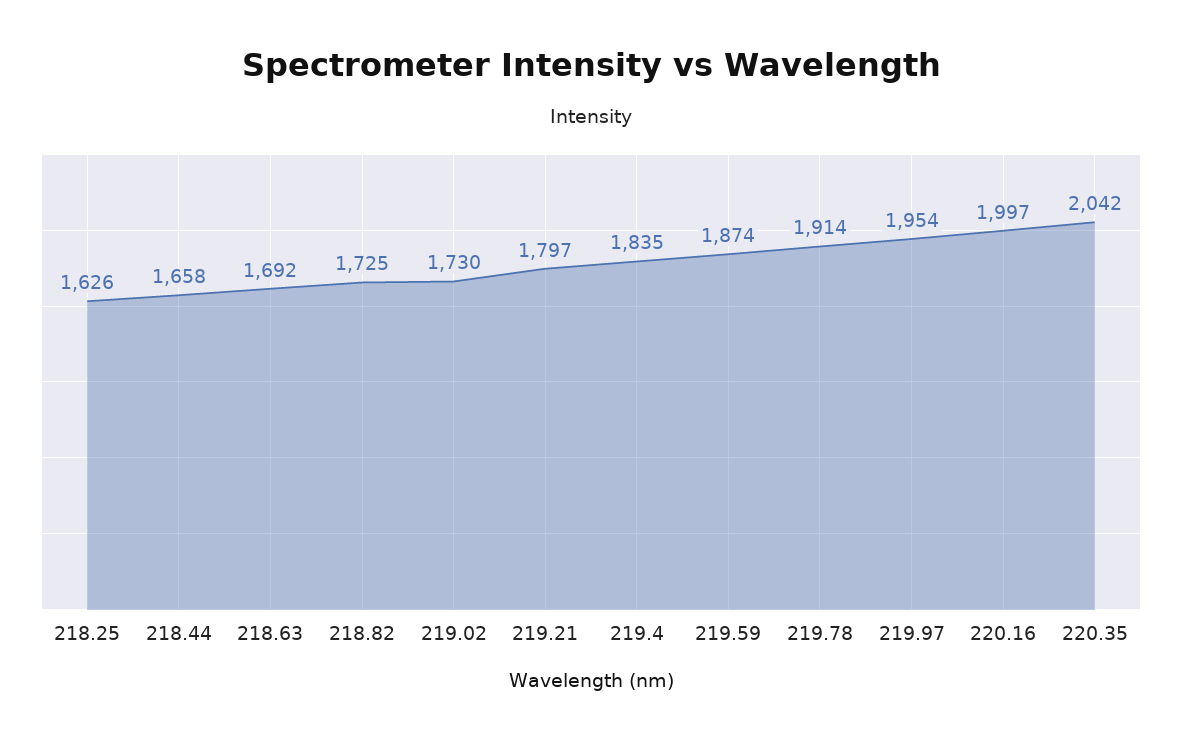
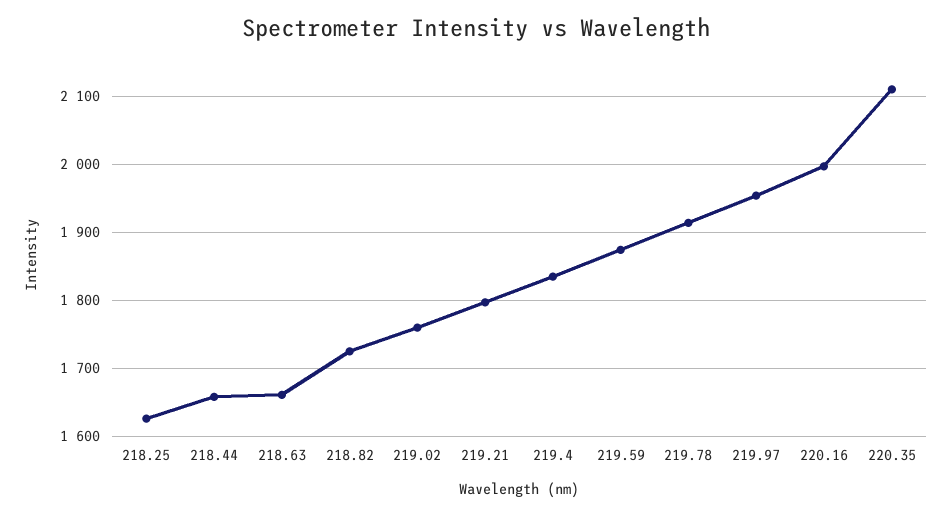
  {
    "218.25": 1626,
    "218.44": 1658,
-   "218.63": 1692,
+   "218.63": 1660,
    "218.82": 1725,
-   "219.02": 1730,
+   "219.02": 1760,
    "219.21": 1797,
    "219.4": 1835,
    "219.59": 1874,
    "219.78": 1914,
    "219.97": 1954,
    "220.16": 1997,
-   "220.35": 2042
+   "220.35": 2110
  }

